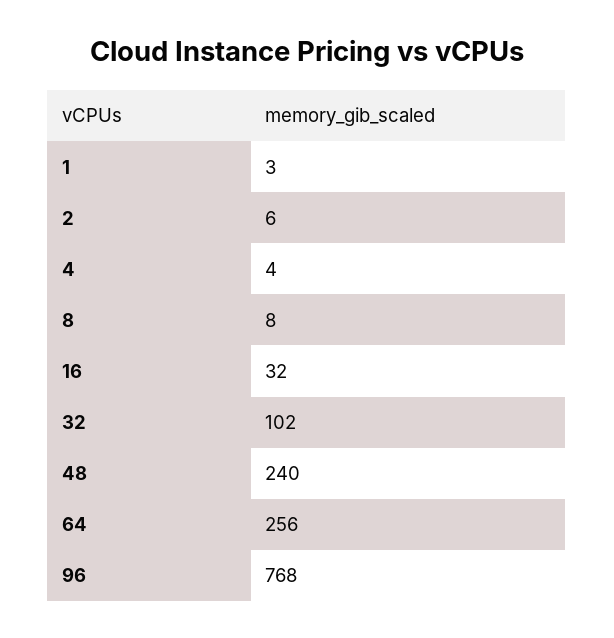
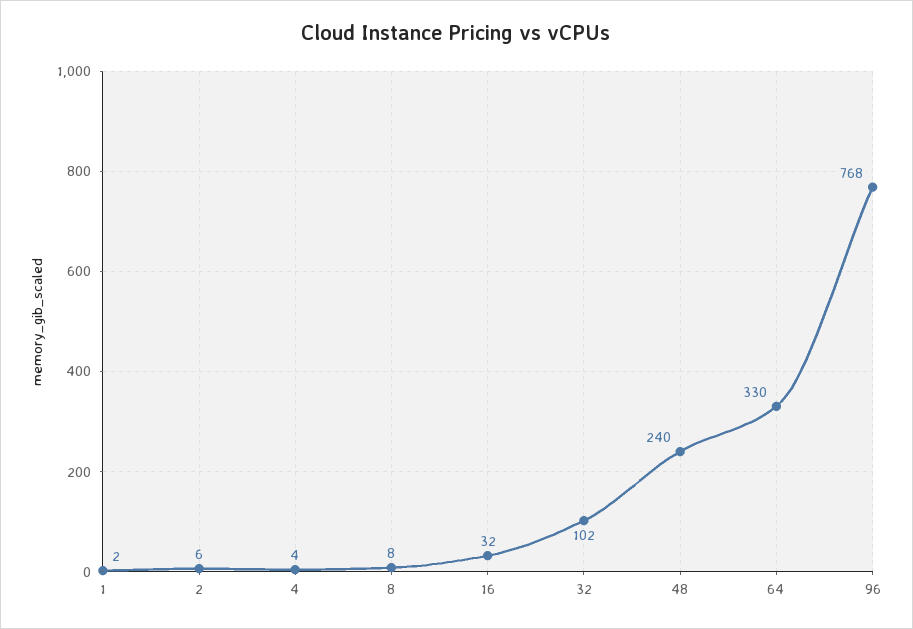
  {
-   "1": 3,
+   "1": 2,
    "2": 6,
    "4": 4,
    "8": 8,
    "16": 32,
    "32": 102,
    "48": 240,
-   "64": 256,
+   "64": 330,
    "96": 768
  }

